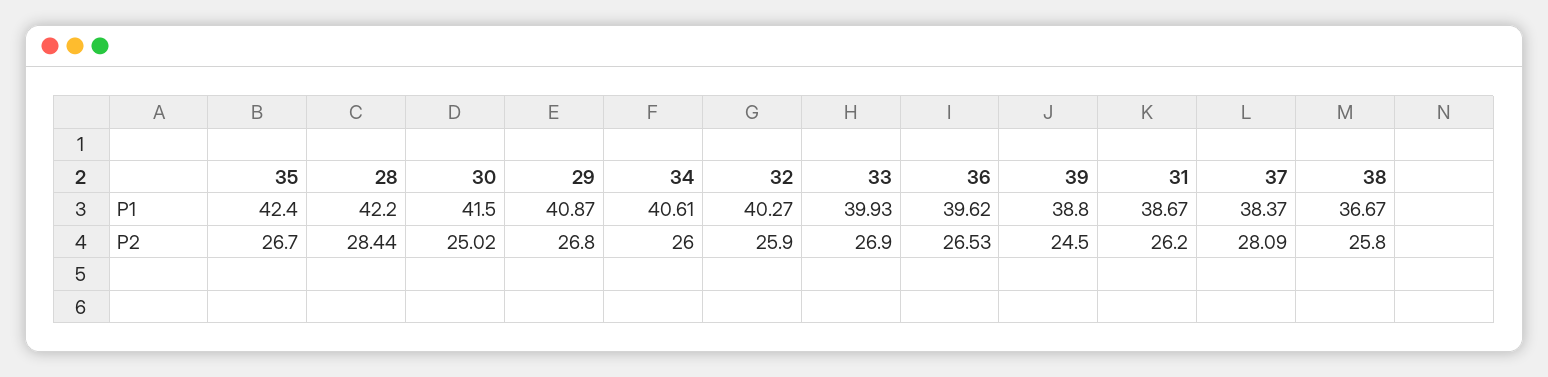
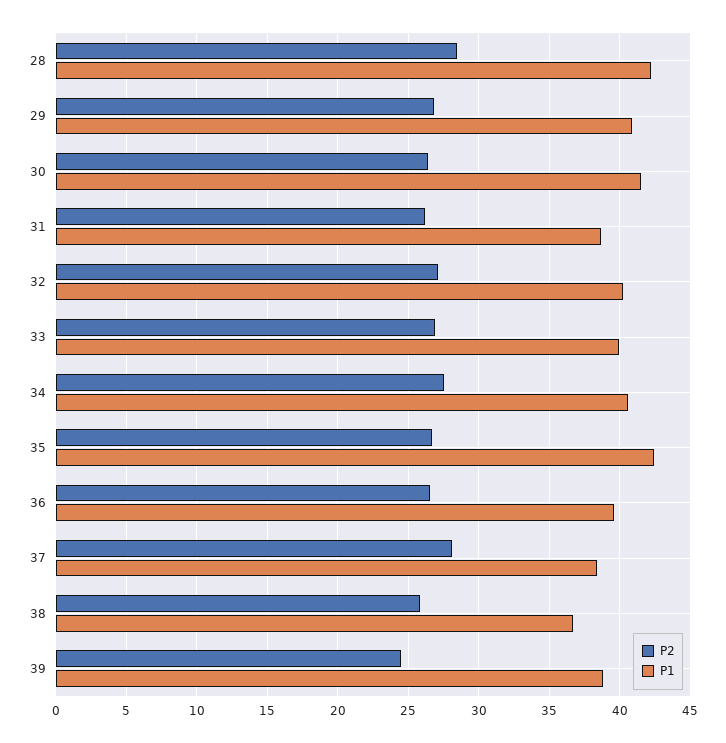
  {
    "P1": {
      "35": 42.4,
      "28": 42.2,
      "30": 41.5,
      "29": 40.87,
      "34": 40.61,
      "32": 40.27,
      "33": 39.93,
      "36": 39.62,
      "39": 38.8,
      "31": 38.67,
      "37": 38.37,
      "38": 36.67
    },
    "P2": {
      "35": 26.7,
      "28": 28.44,
-     "30": 25.02,
+     "30": 26.5,
      "29": 26.8,
-     "34": 26,
+     "34": 27.5,
-     "32": 25.9,
+     "32": 27,
      "33": 26.9,
      "36": 26.53,
      "39": 24.5,
      "31": 26.2,
      "37": 28.09,
      "38": 25.8
    }
  }

